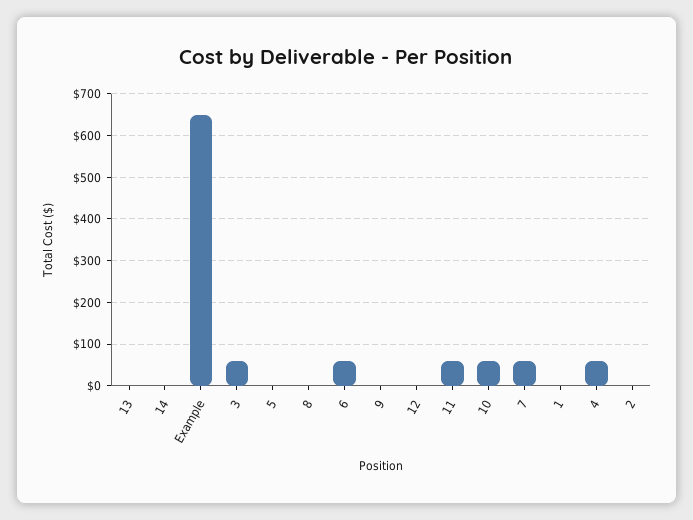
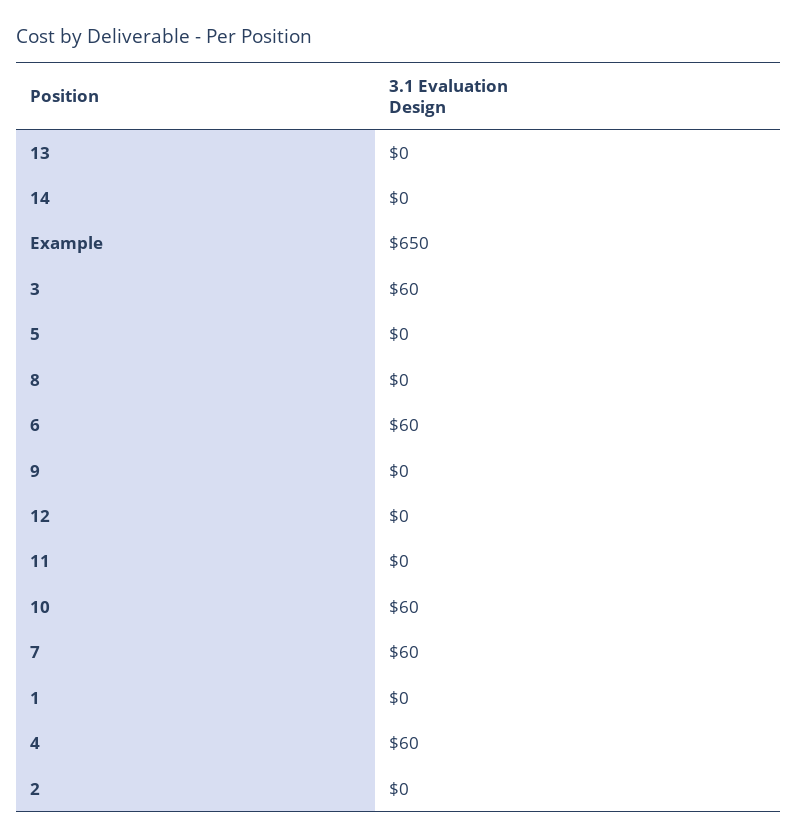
  {
    "13": 0,
    "14": 0,
    "Example": 650,
    "3": 60,
    "5": 0,
    "8": 0,
    "6": 60,
    "9": 0,
    "12": 0,
-   "11": 60,
+   "11": 0,
    "10": 60,
    "7": 60,
    "1": 0,
    "4": 60,
    "2": 0
  }

